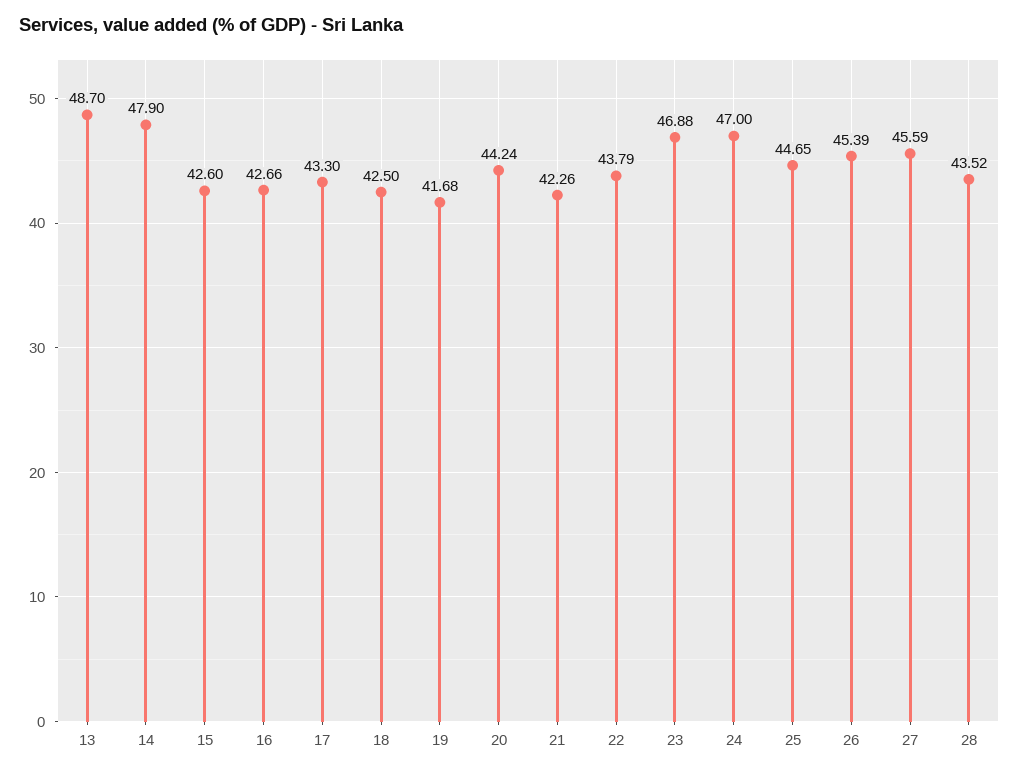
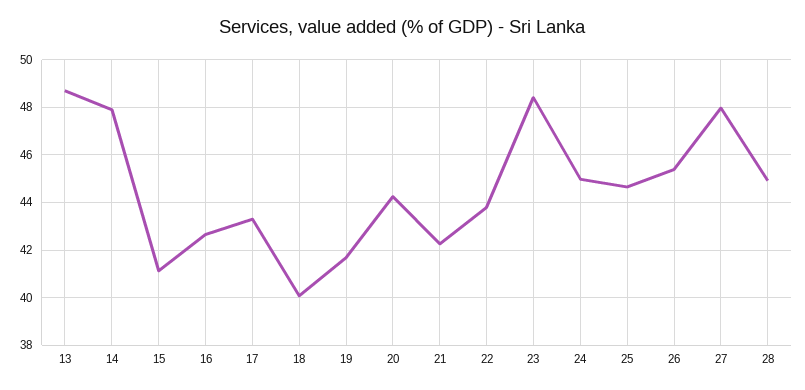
  {
    "13": 48.7,
    "14": 47.9,
-   "15": 42.6,
+   "15": 41,
    "16": 42.66,
    "17": 43.3,
-   "18": 42.5,
+   "18": 40,
    "19": 41.68,
    "20": 44.24,
    "21": 42.26,
    "22": 43.79,
-   "23": 46.88,
+   "23": 48.5,
-   "24": 47,
+   "24": 45,
    "25": 44.65,
    "26": 45.39,
-   "27": 45.59,
+   "27": 48,
-   "28": 43.52
+   "28": 45
  }

